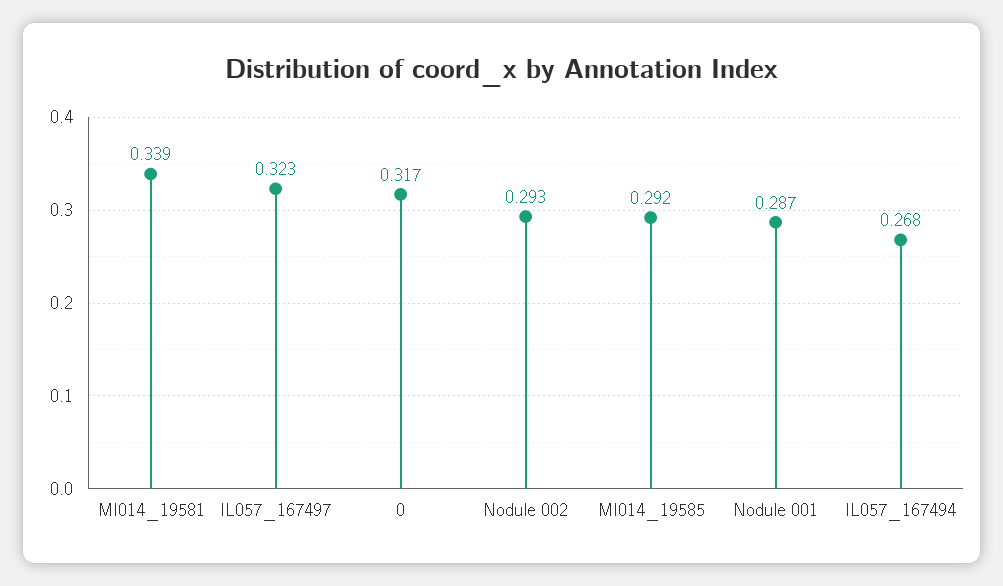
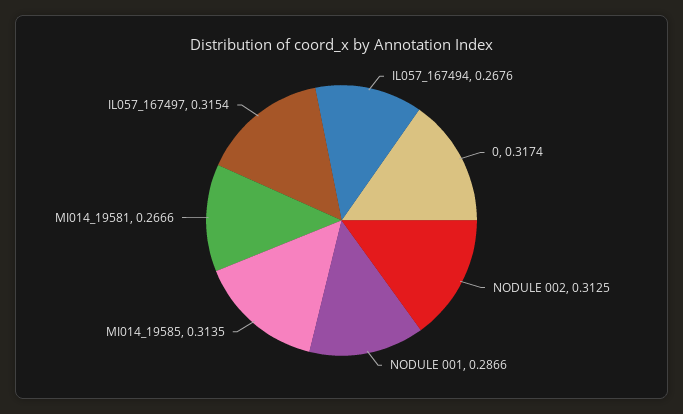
  {
-   "MI014_19581": 0.339,
+   "MI014_19581": 0.2666,
-   "IL057_167497": 0.323,
+   "IL057_167497": 0.3154,
    "0": 0.3174,
-   "Nodule 002": 0.293,
+   "Nodule 002": 0.3125,
-   "MI014_19585": 0.292,
+   "MI014_19585": 0.3135,
    "Nodule 001": 0.2866,
    "IL057_167494": 0.2676
  }

